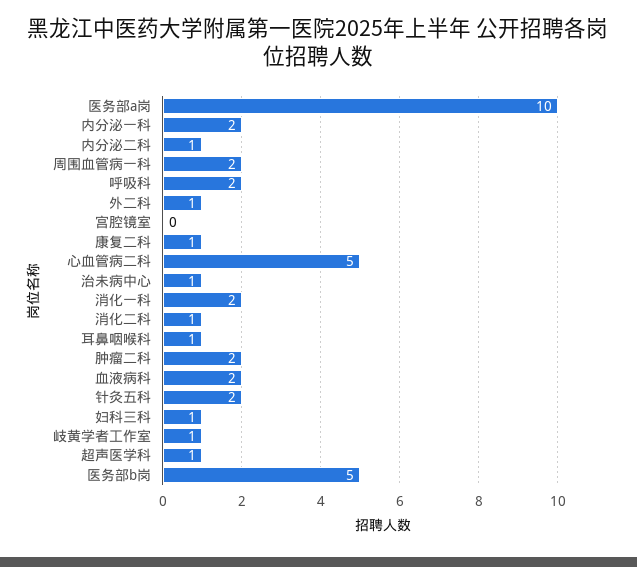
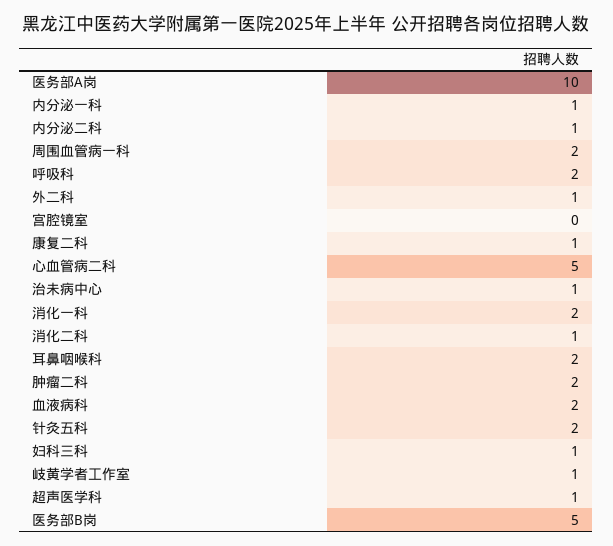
  {
    "医务部a岗": 10,
-   "内分泌一科": 2,
+   "内分泌一科": 1,
    "内分泌二科": 1,
    "周围血管病一科": 2,
    "呼吸科": 2,
    "外二科": 1,
    "宫腔镜室": 0,
    "康复二科": 1,
    "心血管病二科": 5,
    "治未病中心": 1,
    "消化一科": 2,
    "消化二科": 1,
-   "耳鼻咽喉科": 1,
+   "耳鼻咽喉科": 2,
    "肿瘤二科": 2,
    "血液病科": 2,
    "针灸五科": 2,
    "妇科三科": 1,
    "岐黄学者工作室": 1,
    "超声医学科": 1,
    "医务部b岗": 5
  }

